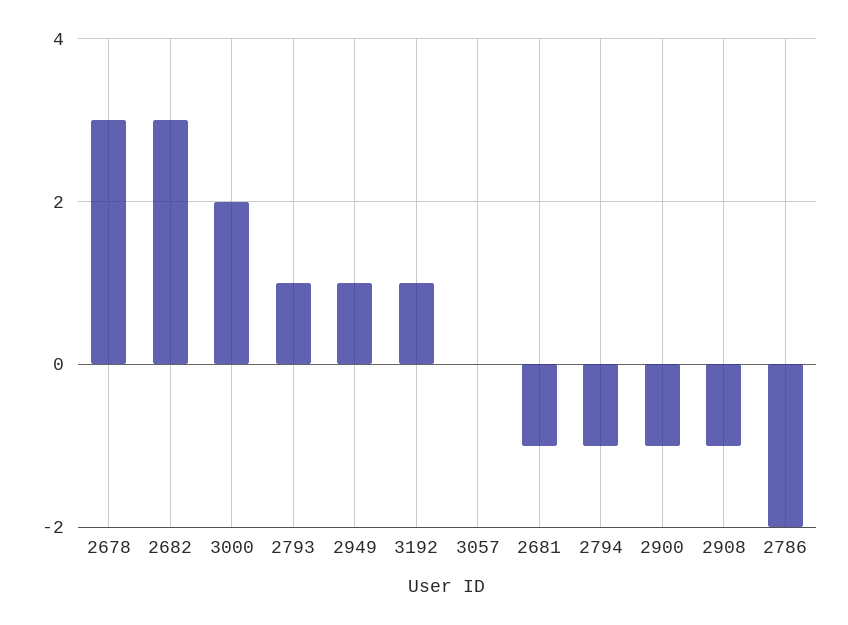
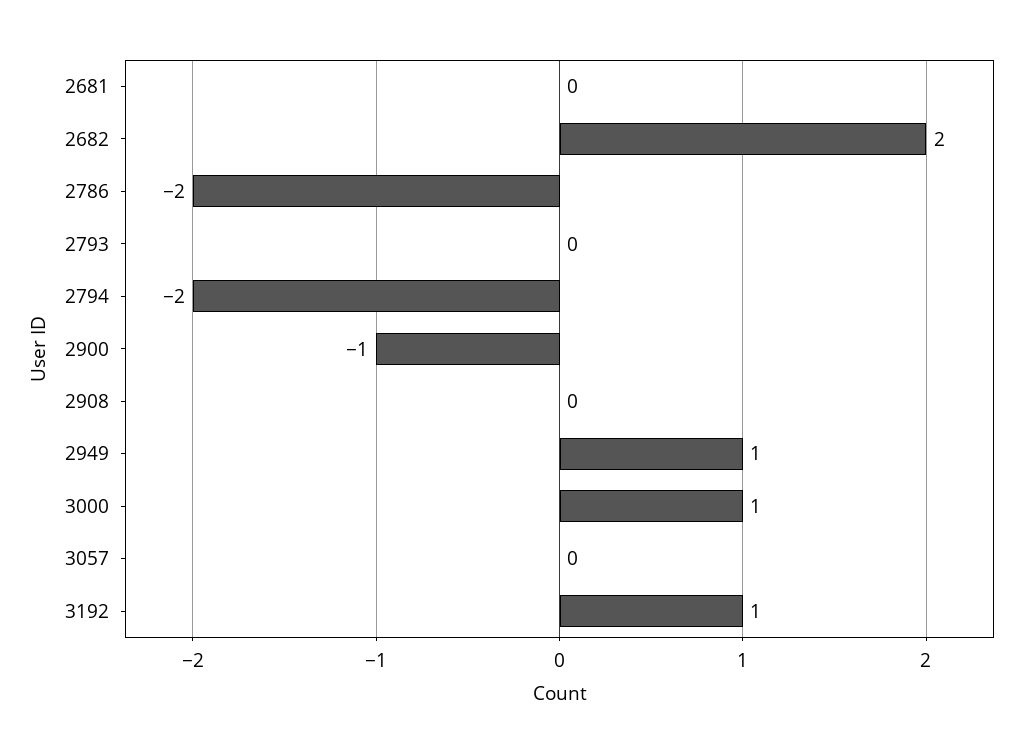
  {
-   "2678": 3,
-   "2682": 3,
+   "2682": 2,
-   "3000": 2,
+   "3000": 1,
-   "2793": 1,
+   "2793": 0,
    "2949": 1,
    "3192": 1,
    "3057": 0,
-   "2681": -1,
+   "2681": 0,
-   "2794": -1,
+   "2794": -2,
    "2900": -1,
-   "2908": -1,
+   "2908": 0,
    "2786": -2
  }

